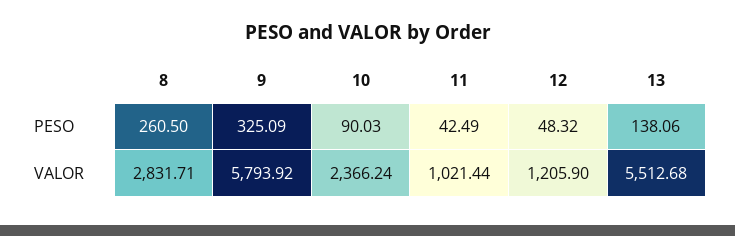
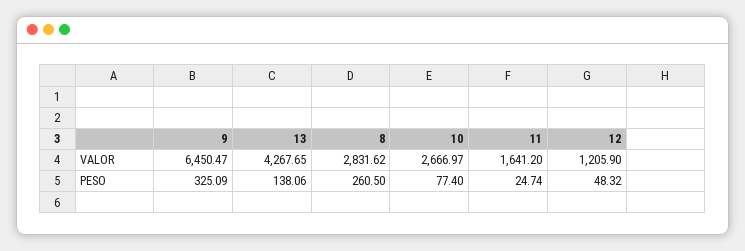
  {
    "8": {
      "PESO": 260.5,
-     "VALOR": 2831.71
+     "VALOR": 2831.62
    },
    "9": {
      "PESO": 325.09,
-     "VALOR": 5793.92
+     "VALOR": 6450.47
    },
    "10": {
-     "PESO": 90.03,
+     "PESO": 77.4,
-     "VALOR": 2366.24
+     "VALOR": 2666.97
    },
    "11": {
-     "PESO": 42.49,
+     "PESO": 24.74,
-     "VALOR": 1021.44
+     "VALOR": 1641.2
    },
    "12": {
      "PESO": 48.32,
      "VALOR": 1205.9
    },
    "13": {
      "PESO": 138.06,
-     "VALOR": 5512.68
+     "VALOR": 4267.65
    }
  }

